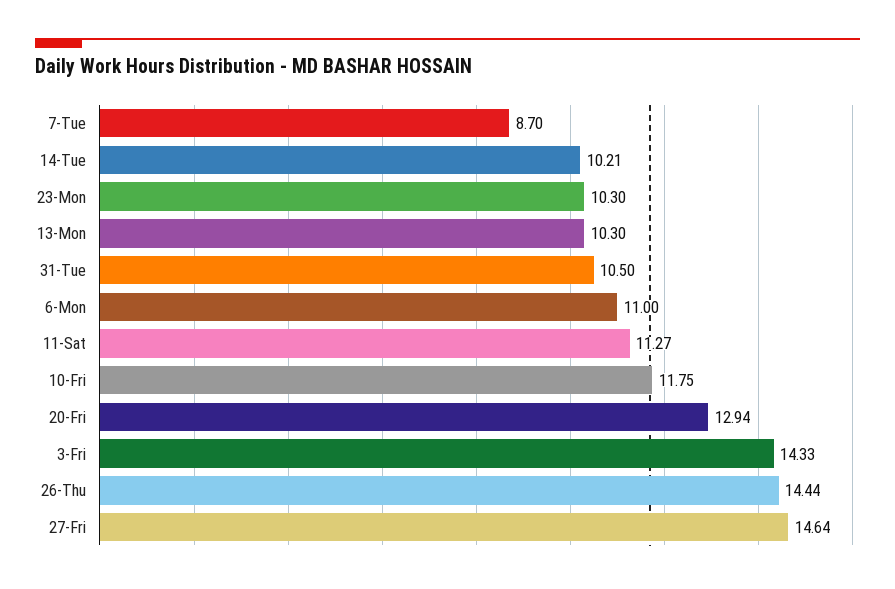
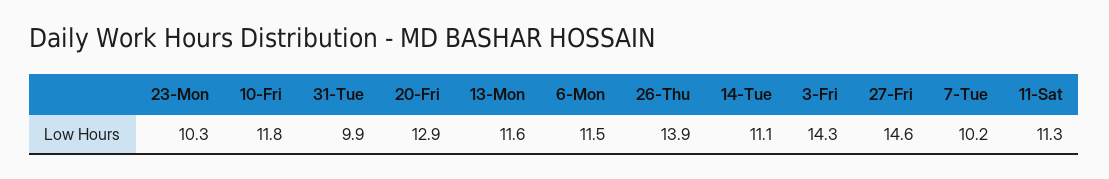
  {
-   "7-Tue": 8.7,
+   "7-Tue": 10.2,
-   "14-Tue": 10.21,
+   "14-Tue": 11.1,
    "23-Mon": 10.3,
-   "13-Mon": 10.3,
+   "13-Mon": 11.6,
-   "31-Tue": 10.5,
+   "31-Tue": 9.9,
-   "6-Mon": 11,
+   "6-Mon": 11.5,
    "11-Sat": 11.27,
    "10-Fri": 11.75,
    "20-Fri": 12.94,
    "3-Fri": 14.33,
-   "26-Thu": 14.44,
+   "26-Thu": 13.9,
    "27-Fri": 14.64
  }

